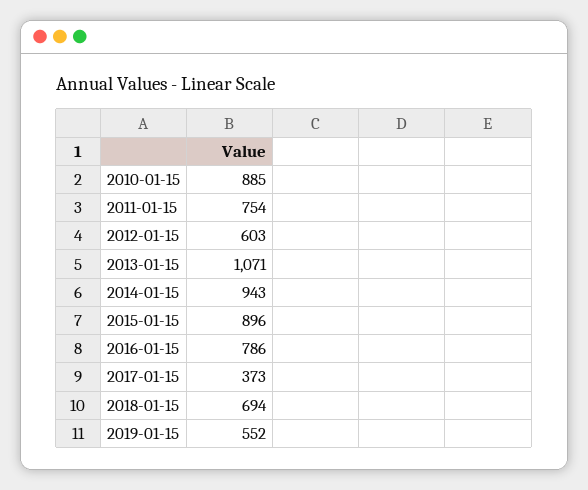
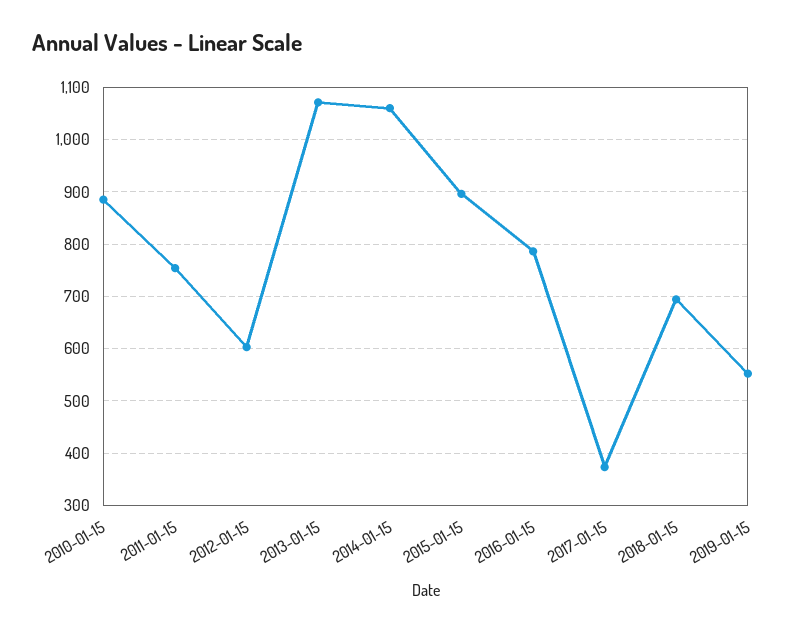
  {
    "2010-01-15": 885,
    "2011-01-15": 754,
    "2012-01-15": 603,
    "2013-01-15": 1071,
-   "2014-01-15": 943,
+   "2014-01-15": 1060,
    "2015-01-15": 896,
    "2016-01-15": 786,
    "2017-01-15": 373,
    "2018-01-15": 694,
    "2019-01-15": 552
  }

